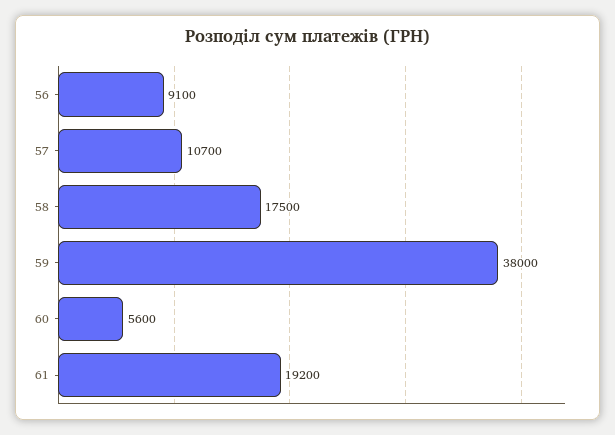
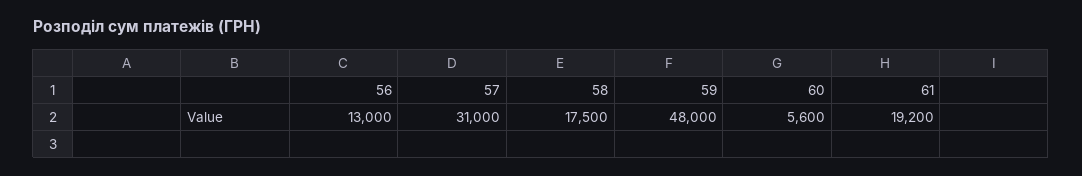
  {
-   "56": 9100,
+   "56": 13000,
-   "57": 10700,
+   "57": 31000,
    "58": 17500,
-   "59": 38000,
+   "59": 48000,
    "60": 5600,
    "61": 19200
  }

